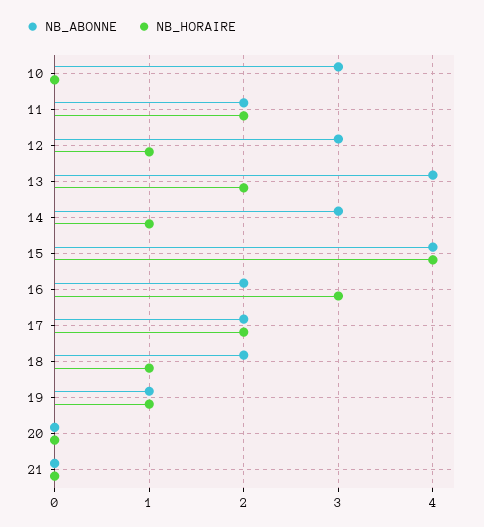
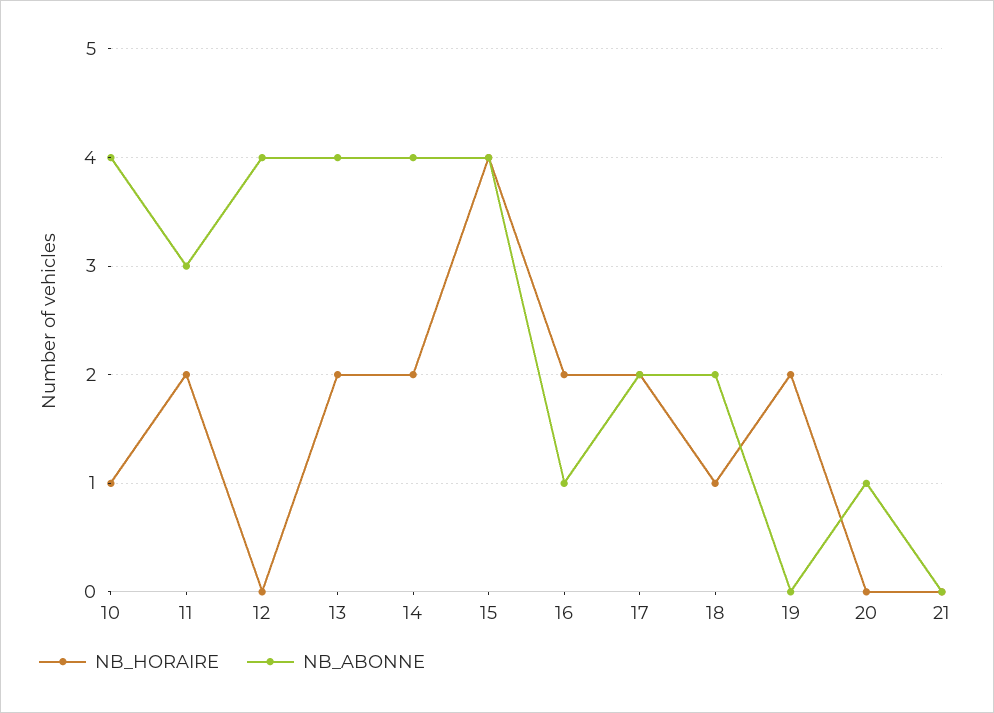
  {
    "NB_ABONNE": {
-     "10": 3,
+     "10": 4,
-     "11": 2,
+     "11": 3,
-     "12": 3,
+     "12": 4,
      "13": 4,
-     "14": 3,
+     "14": 4,
      "15": 4,
-     "16": 2,
+     "16": 1,
      "17": 2,
      "18": 2,
-     "19": 1,
+     "19": 0,
-     "20": 0,
+     "20": 1,
      "21": 0
    },
    "NB_HORAIRE": {
-     "10": 0,
+     "10": 1,
      "11": 2,
-     "12": 1,
+     "12": 0,
      "13": 2,
-     "14": 1,
+     "14": 2,
      "15": 4,
-     "16": 3,
+     "16": 2,
      "17": 2,
      "18": 1,
-     "19": 1,
+     "19": 2,
      "20": 0,
      "21": 0
    }
  }

